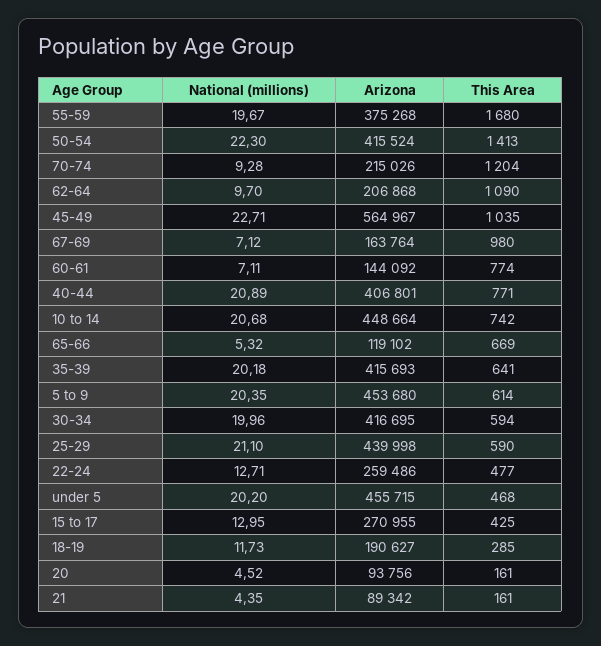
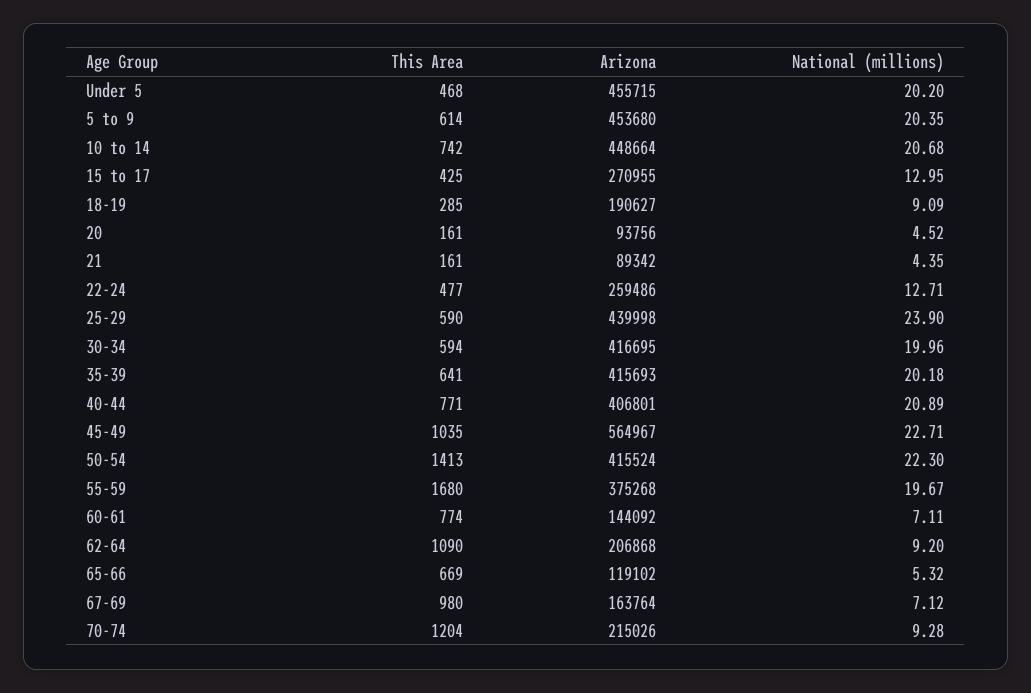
  {
    "National (millions)": {
      "55-59": 19.67,
      "50-54": 22.3,
      "70-74": 9.28,
-     "62-64": 9.7,
+     "62-64": 9.2,
      "45-49": 22.71,
      "67-69": 7.12,
      "60-61": 7.11,
      "40-44": 20.89,
      "10 to 14": 20.68,
      "65-66": 5.32,
      "35-39": 20.18,
      "5 to 9": 20.35,
      "30-34": 19.96,
-     "25-29": 21.1,
+     "25-29": 23.9,
      "22-24": 12.71,
      "under 5": 20.2,
      "15 to 17": 12.95,
-     "18-19": 11.73,
+     "18-19": 9.09,
      "20": 4.52,
      "21": 4.35
    },
    "Arizona": {
      "55-59": 375268,
      "50-54": 415524,
      "70-74": 215026,
      "62-64": 206868,
      "45-49": 564967,
      "67-69": 163764,
      "60-61": 144092,
      "40-44": 406801,
      "10 to 14": 448664,
      "65-66": 119102,
      "35-39": 415693,
      "5 to 9": 453680,
      "30-34": 416695,
      "25-29": 439998,
      "22-24": 259486,
      "under 5": 455715,
      "15 to 17": 270955,
      "18-19": 190627,
      "20": 93756,
      "21": 89342
    },
    "This Area": {
      "55-59": 1680,
      "50-54": 1413,
      "70-74": 1204,
      "62-64": 1090,
      "45-49": 1035,
      "67-69": 980,
      "60-61": 774,
      "40-44": 771,
      "10 to 14": 742,
      "65-66": 669,
      "35-39": 641,
      "5 to 9": 614,
      "30-34": 594,
      "25-29": 590,
      "22-24": 477,
      "under 5": 468,
      "15 to 17": 425,
      "18-19": 285,
      "20": 161,
      "21": 161
    }
  }

